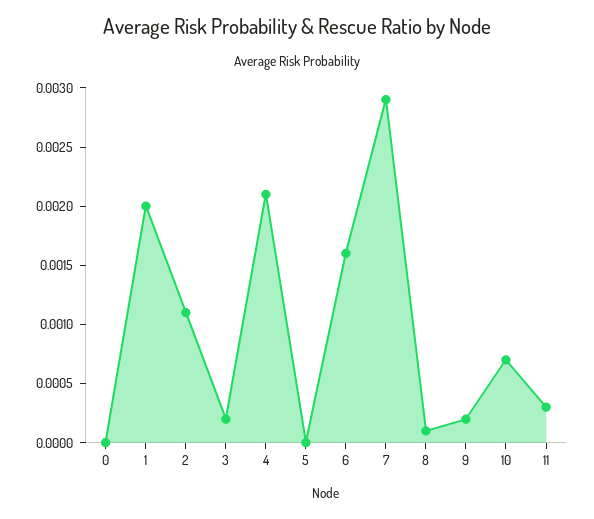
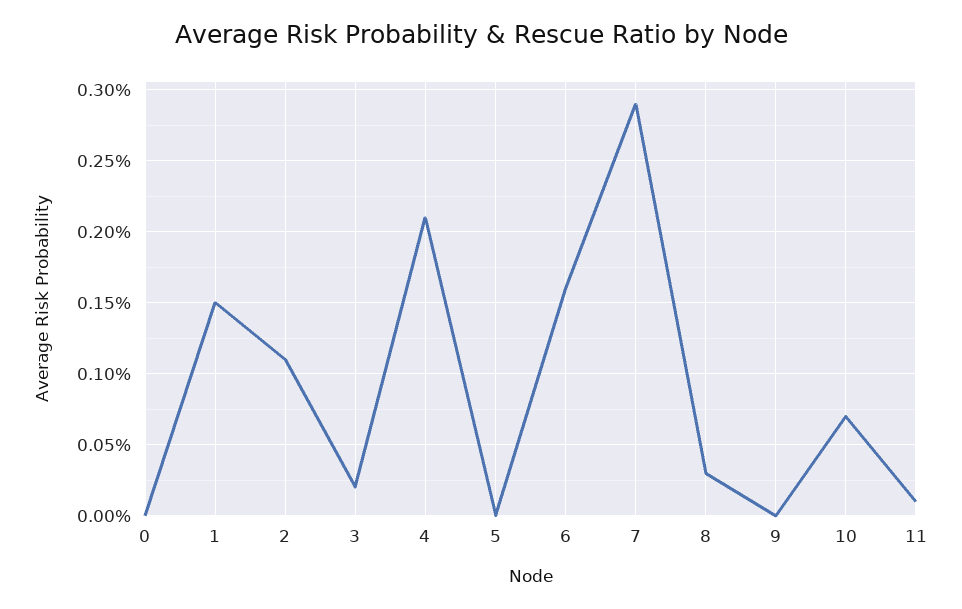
  {
    "0": 0,
-   "1": 0.002,
+   "1": 0.0015,
    "2": 0.0011,
    "3": 0.0002,
    "4": 0.0021,
    "5": 0,
    "6": 0.0016,
    "7": 0.0029,
-   "8": 0.0001,
+   "8": 0.0003,
-   "9": 0.0002,
+   "9": 0,
    "10": 0.0007,
-   "11": 0.0003
+   "11": 0.0001
  }

